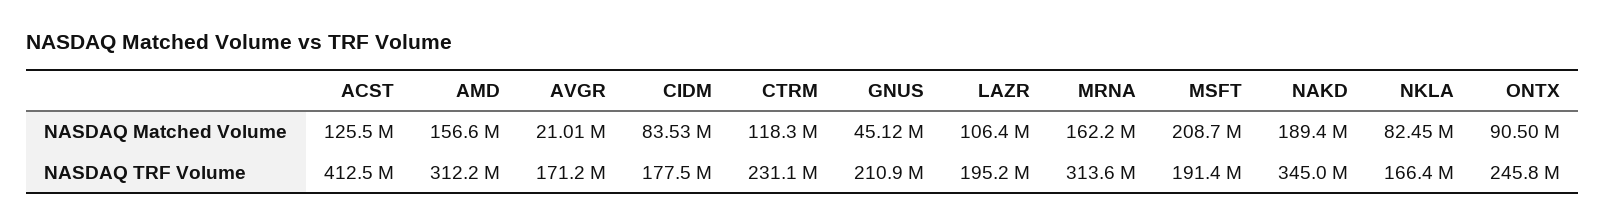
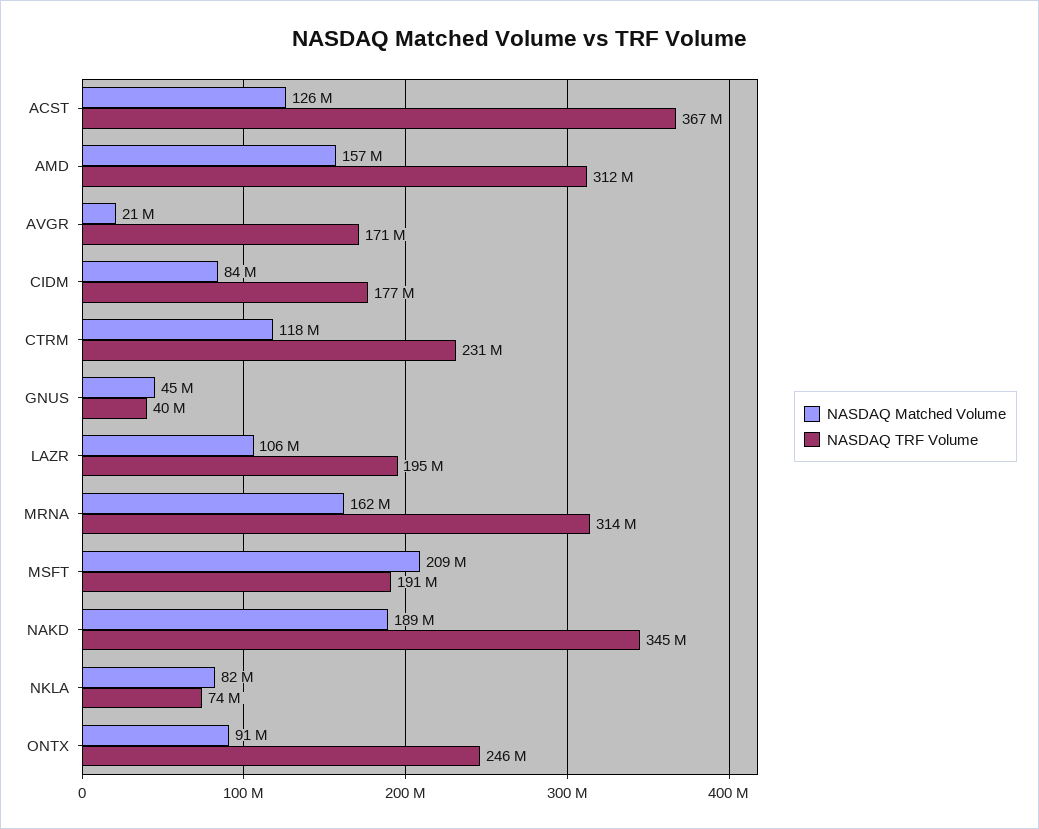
  {
    "NASDAQ Matched Volume": {
      "ACST": 125500000,
      "AMD": 156600000,
      "AVGR": 21010000,
      "CIDM": 83530000,
      "CTRM": 118300000,
      "GNUS": 45120000,
      "LAZR": 106400000,
      "MRNA": 162200000,
      "MSFT": 208700000,
      "NAKD": 189400000,
      "NKLA": 82450000,
      "ONTX": 90500000
    },
    "NASDAQ TRF Volume": {
-     "ACST": 412500000,
+     "ACST": 367000000,
      "AMD": 312200000,
      "AVGR": 171200000,
      "CIDM": 177500000,
      "CTRM": 231100000,
-     "GNUS": 210900000,
+     "GNUS": 40000000,
      "LAZR": 195200000,
      "MRNA": 313600000,
      "MSFT": 191400000,
      "NAKD": 345000000,
-     "NKLA": 166400000,
+     "NKLA": 74000000,
      "ONTX": 245800000
    }
  }

